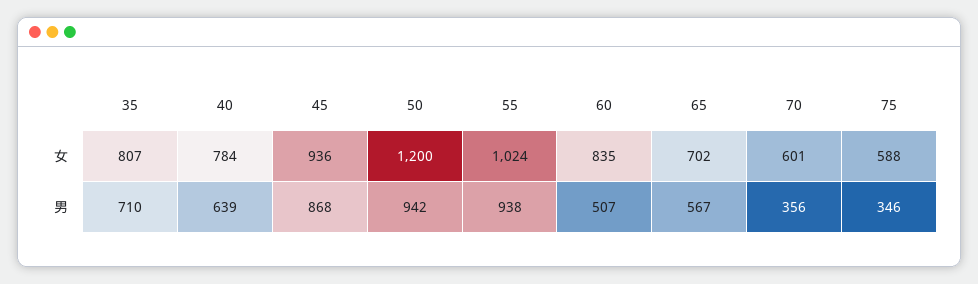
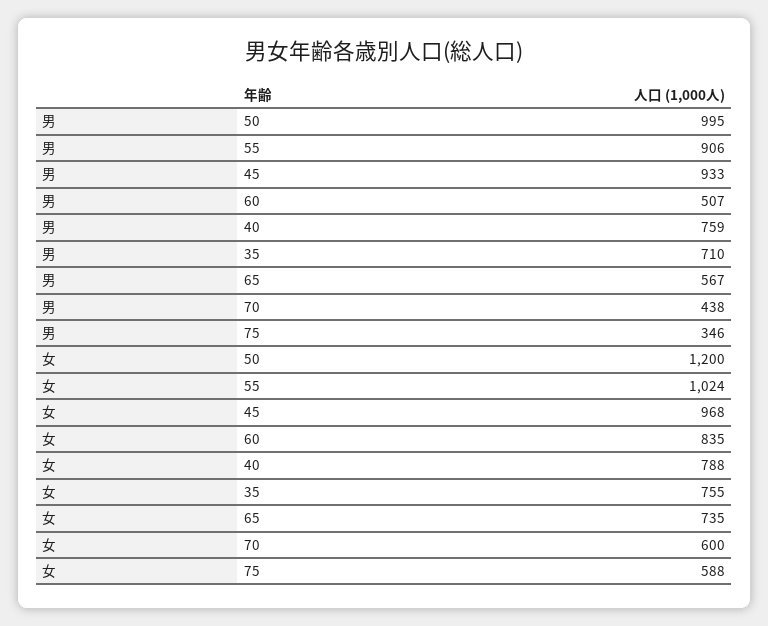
  {
    "35": {
-     "女": 807,
+     "女": 755,
      "男": 710
    },
    "40": {
-     "女": 784,
+     "女": 788,
-     "男": 639
+     "男": 759
    },
    "45": {
-     "女": 936,
+     "女": 968,
-     "男": 868
+     "男": 933
    },
    "50": {
      "女": 1200,
-     "男": 942
+     "男": 995
    },
    "55": {
      "女": 1024,
-     "男": 938
+     "男": 906
    },
    "60": {
      "女": 835,
      "男": 507
    },
    "65": {
-     "女": 702,
+     "女": 735,
      "男": 567
    },
    "70": {
-     "女": 601,
+     "女": 600,
-     "男": 356
+     "男": 438
    },
    "75": {
      "女": 588,
      "男": 346
    }
  }

